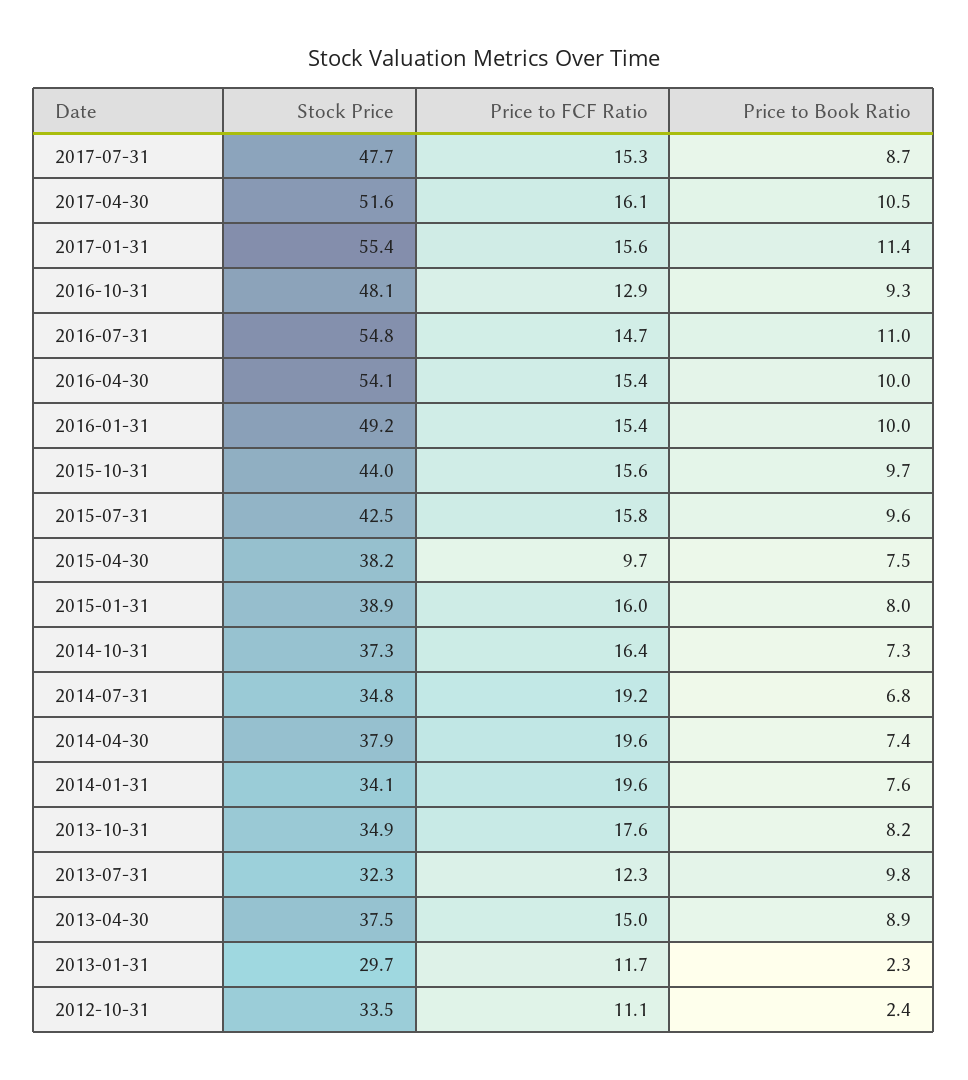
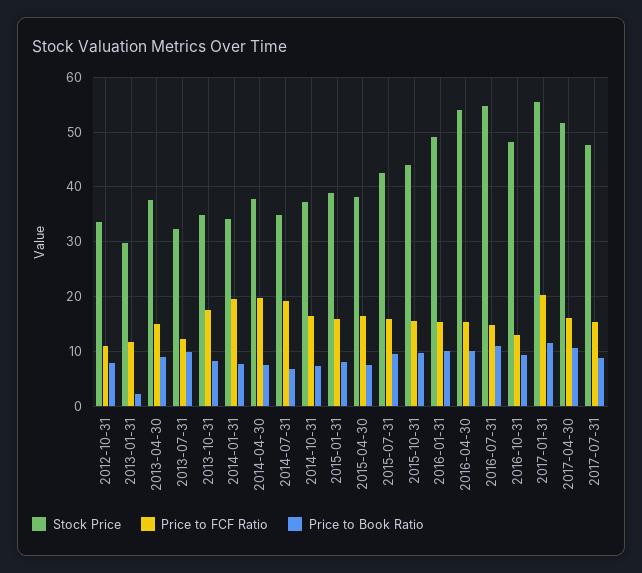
  {
    "Stock Price": {
      "2017-07-31": 47.7,
      "2017-04-30": 51.6,
      "2017-01-31": 55.4,
      "2016-10-31": 48.1,
      "2016-07-31": 54.8,
      "2016-04-30": 54.1,
      "2016-01-31": 49.2,
      "2015-10-31": 44,
      "2015-07-31": 42.5,
      "2015-04-30": 38.2,
      "2015-01-31": 38.9,
      "2014-10-31": 37.3,
      "2014-07-31": 34.8,
      "2014-04-30": 37.9,
      "2014-01-31": 34.1,
      "2013-10-31": 34.9,
      "2013-07-31": 32.3,
      "2013-04-30": 37.5,
      "2013-01-31": 29.7,
      "2012-10-31": 33.5
    },
    "Price to FCF Ratio": {
      "2017-07-31": 15.3,
      "2017-04-30": 16.1,
-     "2017-01-31": 15.6,
+     "2017-01-31": 20,
      "2016-10-31": 12.9,
      "2016-07-31": 14.7,
      "2016-04-30": 15.4,
      "2016-01-31": 15.4,
      "2015-10-31": 15.6,
      "2015-07-31": 15.8,
-     "2015-04-30": 9.7,
+     "2015-04-30": 16,
      "2015-01-31": 16,
      "2014-10-31": 16.4,
      "2014-07-31": 19.2,
      "2014-04-30": 19.6,
      "2014-01-31": 19.6,
      "2013-10-31": 17.6,
      "2013-07-31": 12.3,
      "2013-04-30": 15,
      "2013-01-31": 11.7,
      "2012-10-31": 11.1
    },
    "Price to Book Ratio": {
      "2017-07-31": 8.7,
      "2017-04-30": 10.5,
      "2017-01-31": 11.4,
      "2016-10-31": 9.3,
      "2016-07-31": 11,
      "2016-04-30": 10,
      "2016-01-31": 10,
      "2015-10-31": 9.7,
      "2015-07-31": 9.6,
      "2015-04-30": 7.5,
      "2015-01-31": 8,
      "2014-10-31": 7.3,
      "2014-07-31": 6.8,
      "2014-04-30": 7.4,
      "2014-01-31": 7.6,
      "2013-10-31": 8.2,
      "2013-07-31": 9.8,
      "2013-04-30": 8.9,
      "2013-01-31": 2.3,
-     "2012-10-31": 2.4
+     "2012-10-31": 8
    }
  }

